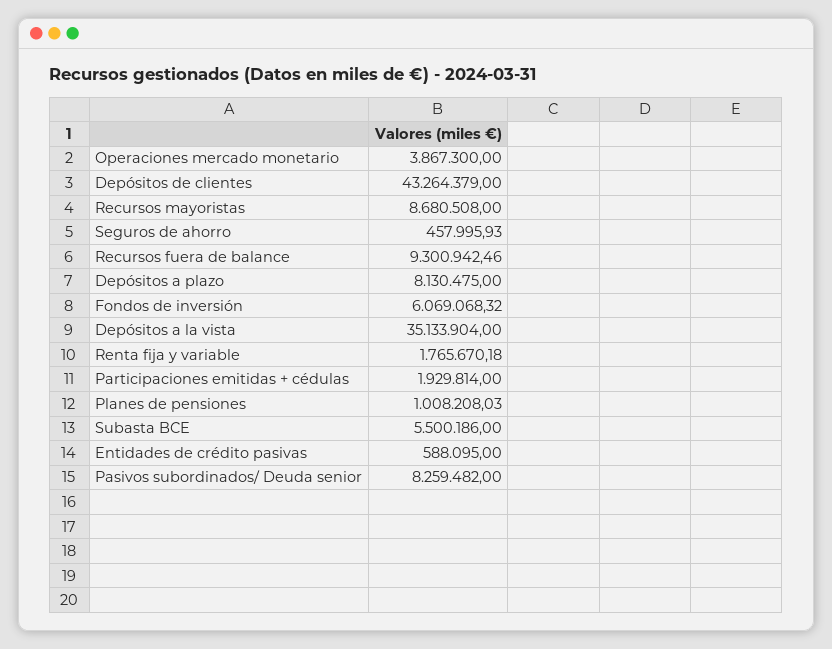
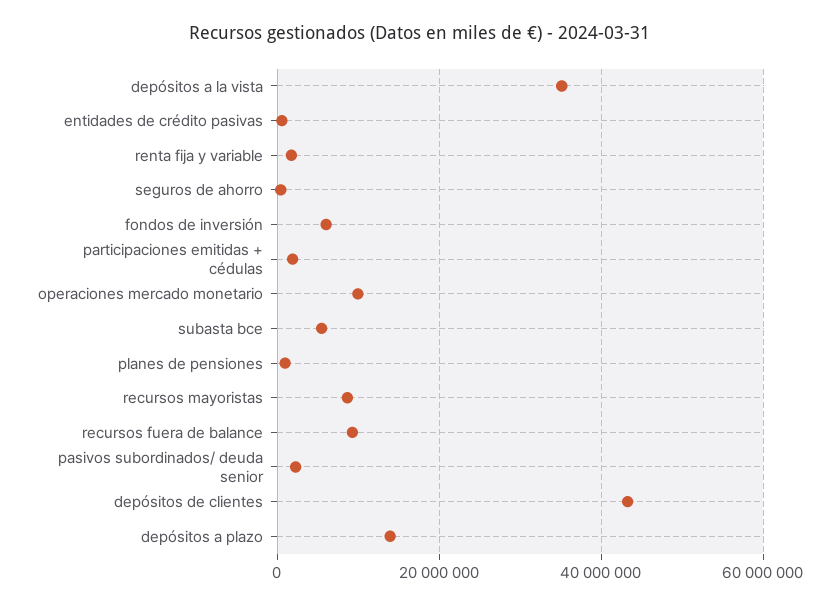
  {
-   "Operaciones mercado monetario": 3867300,
+   "Operaciones mercado monetario": 10000000,
    "Depósitos de clientes": 43264379,
    "Recursos mayoristas": 8680508,
    "Seguros de ahorro": 457995.93,
    "Recursos fuera de balance": 9300942.46,
-   "Depósitos a plazo": 8130475,
+   "Depósitos a plazo": 14000000,
    "Fondos de inversión": 6069068.32,
    "Depósitos a la vista": 35133904,
    "Renta fija y variable": 1765670.18,
    "Participaciones emitidas + cédulas": 1929814,
    "Planes de pensiones": 1008208.03,
    "Subasta BCE": 5500186,
    "Entidades de crédito pasivas": 588095,
-   "Pasivos subordinados/ Deuda senior": 8259482
+   "Pasivos subordinados/ Deuda senior": 2000000
  }

